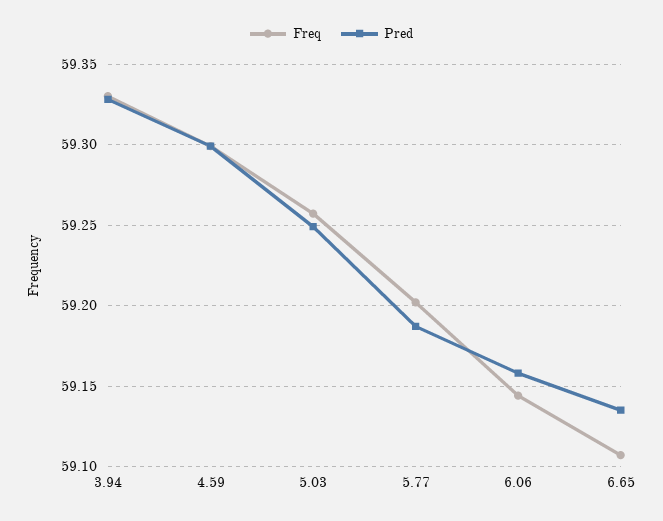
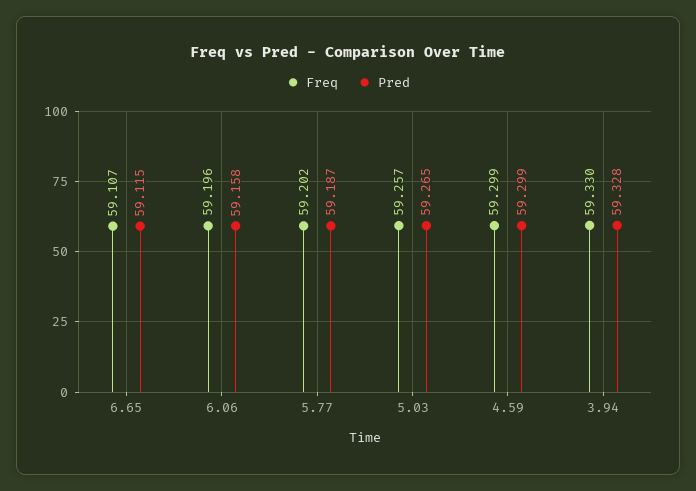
  {
    "Freq": {
      "3.94": 59.33,
      "4.59": 59.299,
      "5.03": 59.257,
      "5.77": 59.202,
-     "6.06": 59.145,
+     "6.06": 59.196,
      "6.65": 59.107
    },
    "Pred": {
      "3.94": 59.328,
      "4.59": 59.299,
-     "5.03": 59.25,
+     "5.03": 59.265,
      "5.77": 59.187,
      "6.06": 59.158,
-     "6.65": 59.135
+     "6.65": 59.115
    }
  }

